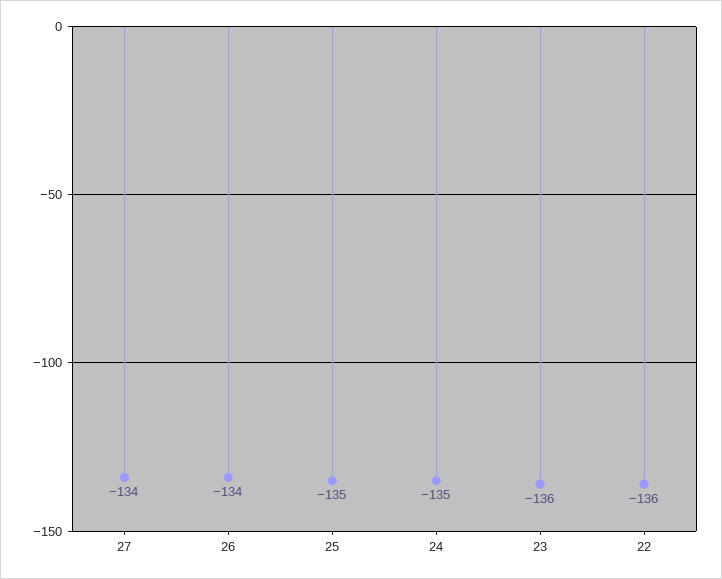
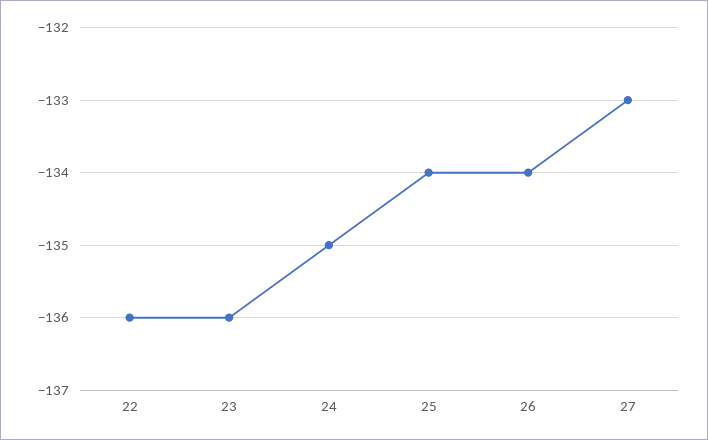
  {
-   "27": -134,
+   "27": -133,
    "26": -134,
-   "25": -135,
+   "25": -134,
    "24": -135,
    "23": -136,
    "22": -136
  }

